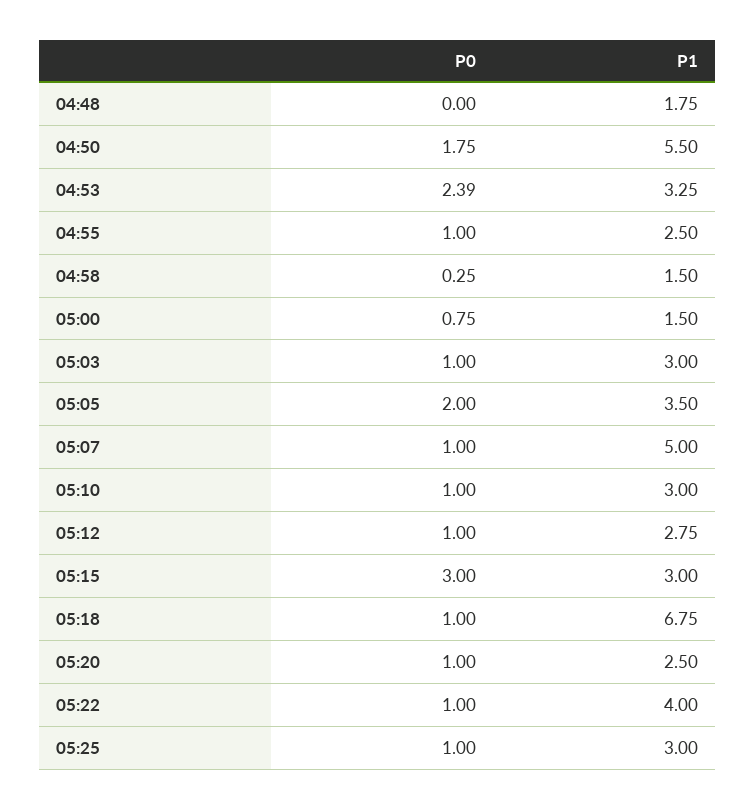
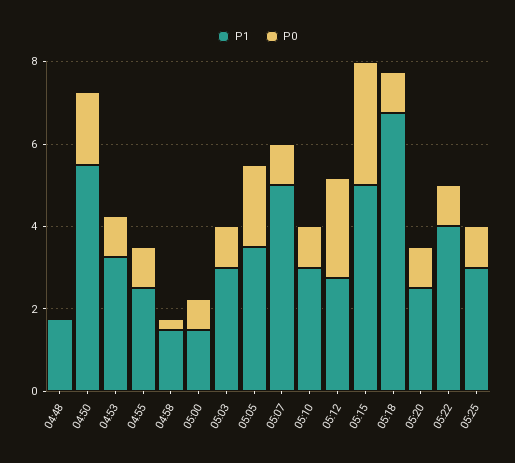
  {
    "P0": {
      "04:48": 0,
      "04:50": 1.75,
-     "04:53": 2.39,
+     "04:53": 1,
      "04:55": 1,
      "04:58": 0.25,
      "05:00": 0.75,
      "05:03": 1,
      "05:05": 2,
      "05:07": 1,
      "05:10": 1,
-     "05:12": 1,
+     "05:12": 2.5,
      "05:15": 3,
      "05:18": 1,
      "05:20": 1,
      "05:22": 1,
      "05:25": 1
    },
    "P1": {
      "04:48": 1.75,
      "04:50": 5.5,
      "04:53": 3.25,
      "04:55": 2.5,
      "04:58": 1.5,
      "05:00": 1.5,
      "05:03": 3,
      "05:05": 3.5,
      "05:07": 5,
      "05:10": 3,
      "05:12": 2.75,
-     "05:15": 3,
+     "05:15": 5,
      "05:18": 6.75,
      "05:20": 2.5,
      "05:22": 4,
      "05:25": 3
    }
  }

